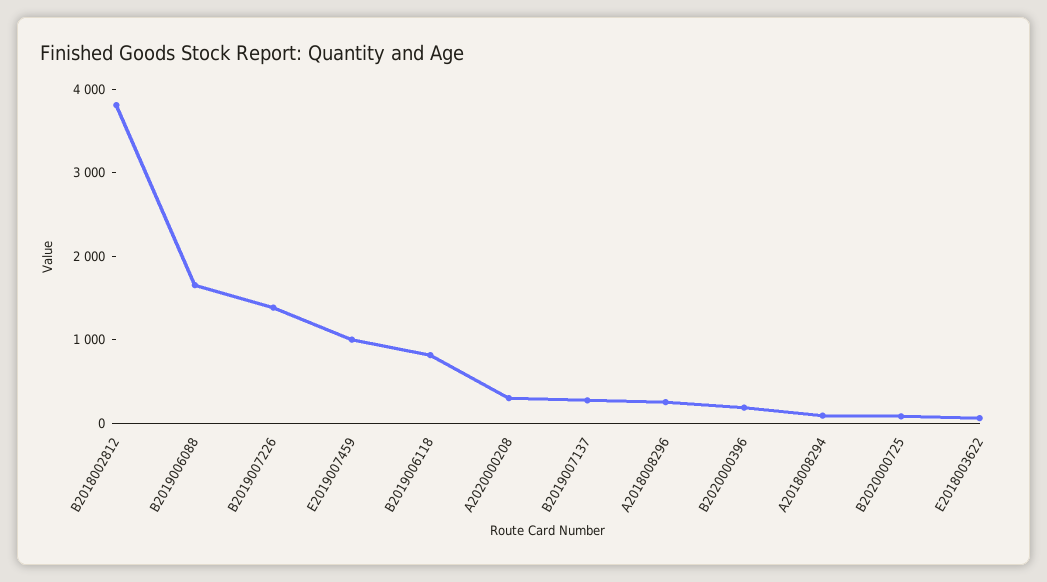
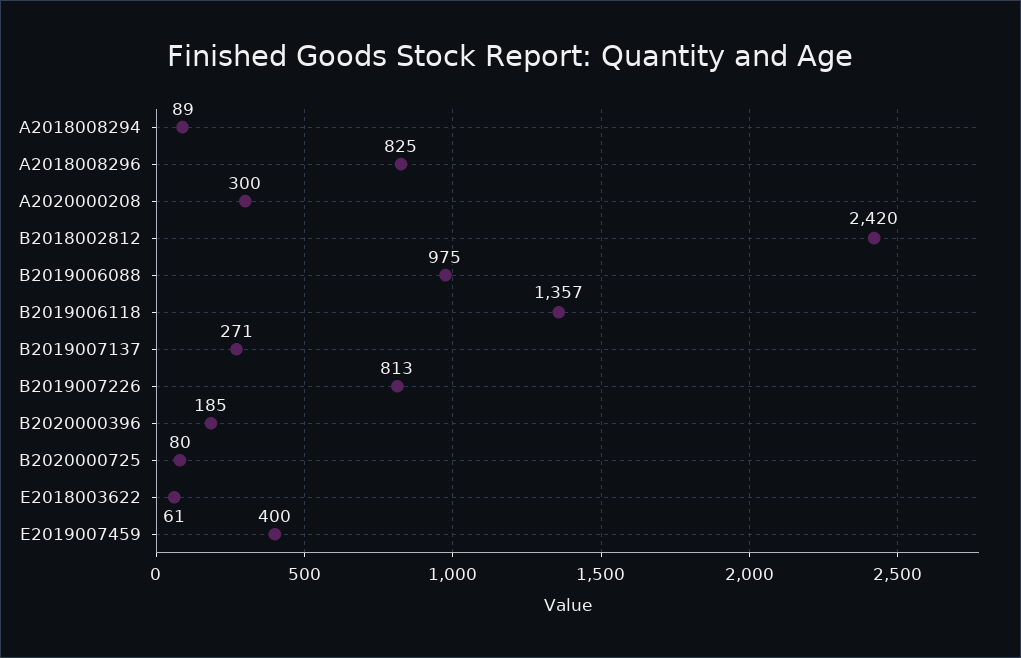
  {
-   "B2018002812": 3800,
+   "B2018002812": 2420,
-   "B2019006088": 1600,
+   "B2019006088": 975,
-   "B2019007226": 1400,
+   "B2019007226": 813,
-   "E2019007459": 1000,
+   "E2019007459": 400,
-   "B2019006118": 800,
+   "B2019006118": 1357,
    "A2020000208": 300,
    "B2019007137": 271,
-   "A2018008296": 200,
+   "A2018008296": 825,
    "B2020000396": 185,
    "A2018008294": 89,
    "B2020000725": 80,
    "E2018003622": 61
  }

